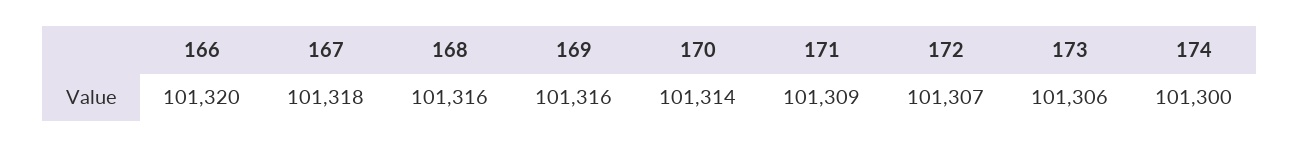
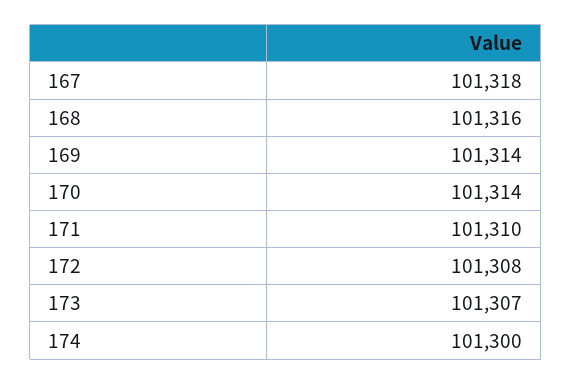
  {
-   "166": 101320,
    "167": 101318,
    "168": 101316,
-   "169": 101316,
+   "169": 101314,
    "170": 101314,
-   "171": 101309,
+   "171": 101310,
-   "172": 101307,
+   "172": 101308,
-   "173": 101306,
+   "173": 101307,
    "174": 101300
  }

